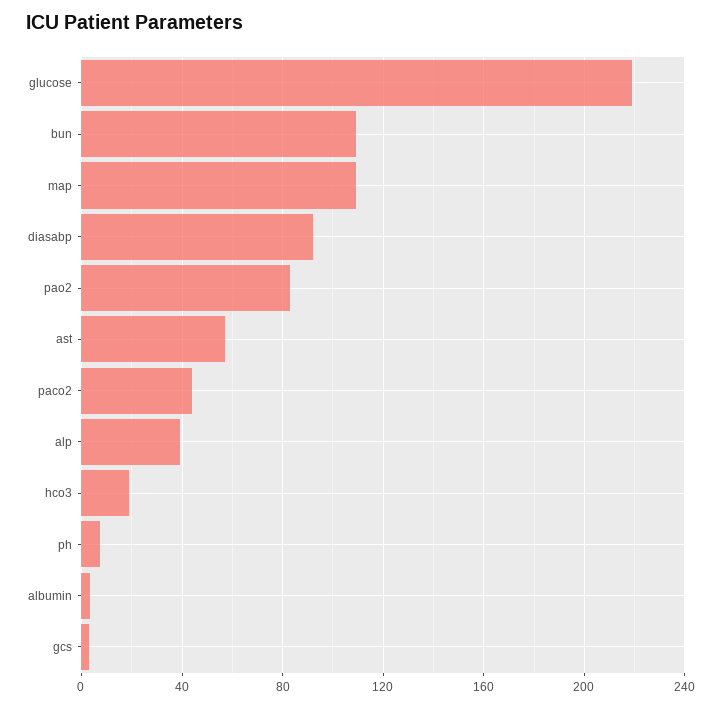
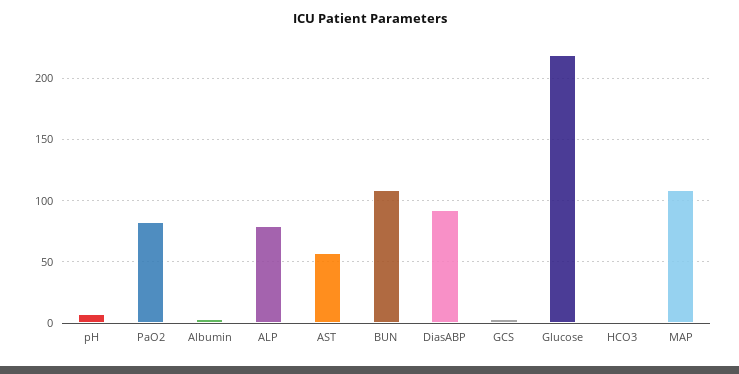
  {
    "glucose": 220,
    "bun": 110,
    "map": 110,
    "diasabp": 90,
    "pao2": 85,
    "ast": 55,
-   "paco2": 45,
-   "alp": 40,
+   "alp": 80,
-   "hco3": 20,
+   "hco3": 0,
    "ph": 5,
    "albumin": 5,
    "gcs": 5
  }

